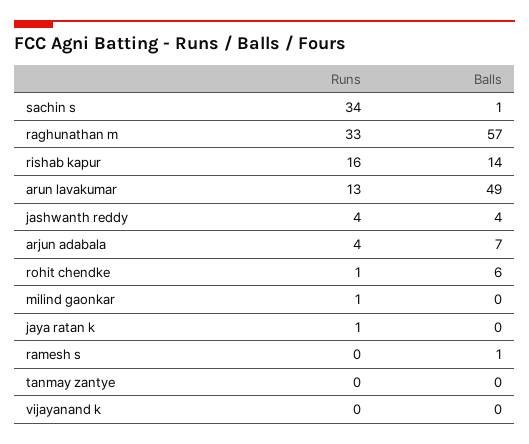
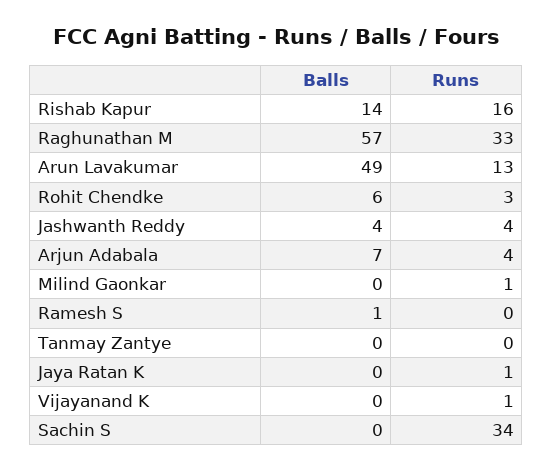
  {
    "Runs": {
      "sachin s": 34,
      "raghunathan m": 33,
      "rishab kapur": 16,
      "arun lavakumar": 13,
      "jashwanth reddy": 4,
      "arjun adabala": 4,
-     "rohit chendke": 1,
+     "rohit chendke": 3,
      "milind gaonkar": 1,
      "jaya ratan k": 1,
      "ramesh s": 0,
      "tanmay zantye": 0,
-     "vijayanand k": 0
+     "vijayanand k": 1
    },
    "Balls": {
-     "sachin s": 1,
+     "sachin s": 0,
      "raghunathan m": 57,
      "rishab kapur": 14,
      "arun lavakumar": 49,
      "jashwanth reddy": 4,
      "arjun adabala": 7,
      "rohit chendke": 6,
      "milind gaonkar": 0,
      "jaya ratan k": 0,
      "ramesh s": 1,
      "tanmay zantye": 0,
      "vijayanand k": 0
    }
  }

